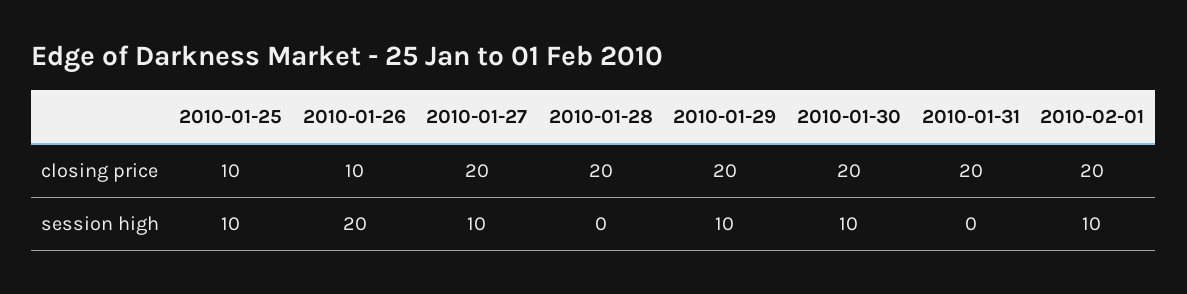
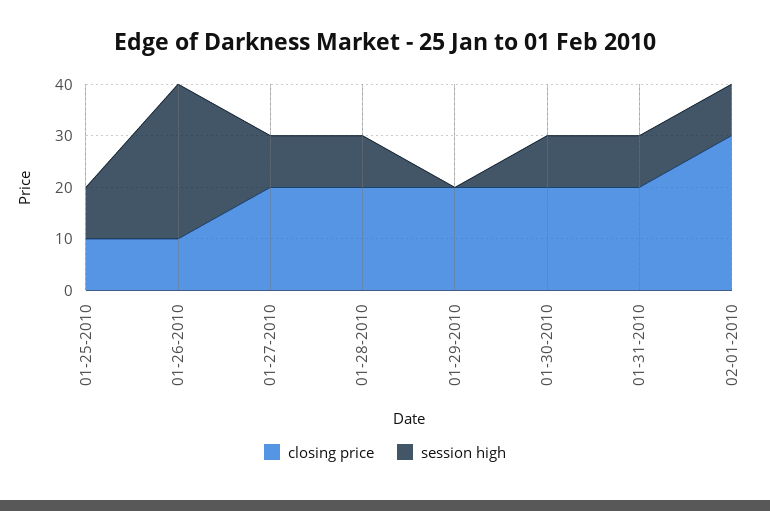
  {
    "closing price": {
      "2010-01-25": 10,
      "2010-01-26": 10,
      "2010-01-27": 20,
      "2010-01-28": 20,
      "2010-01-29": 20,
      "2010-01-30": 20,
      "2010-01-31": 20,
-     "2010-02-01": 20
+     "2010-02-01": 30
    },
    "session high": {
      "2010-01-25": 10,
-     "2010-01-26": 20,
+     "2010-01-26": 30,
      "2010-01-27": 10,
-     "2010-01-28": 0,
+     "2010-01-28": 10,
-     "2010-01-29": 10,
+     "2010-01-29": 0,
      "2010-01-30": 10,
-     "2010-01-31": 0,
+     "2010-01-31": 10,
      "2010-02-01": 10
    }
  }

